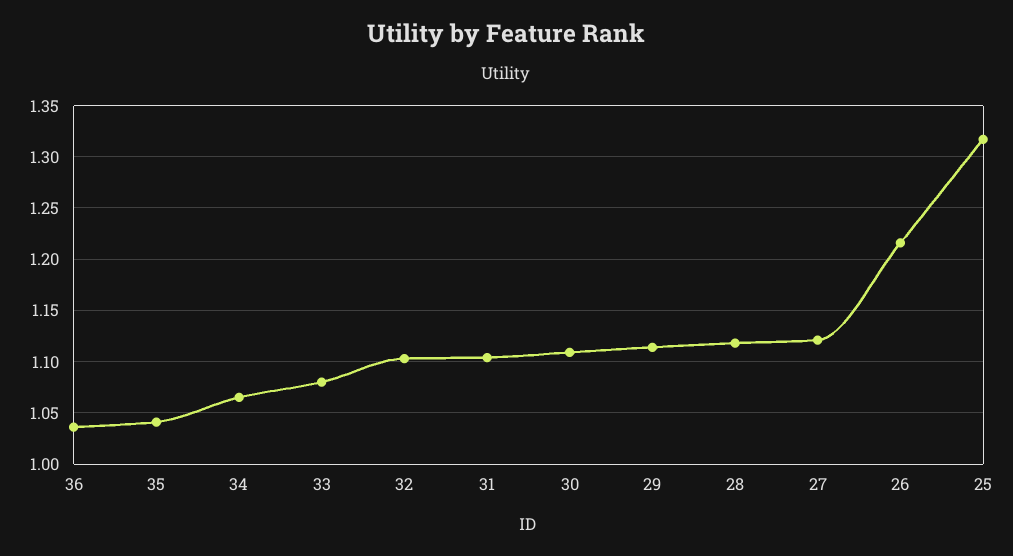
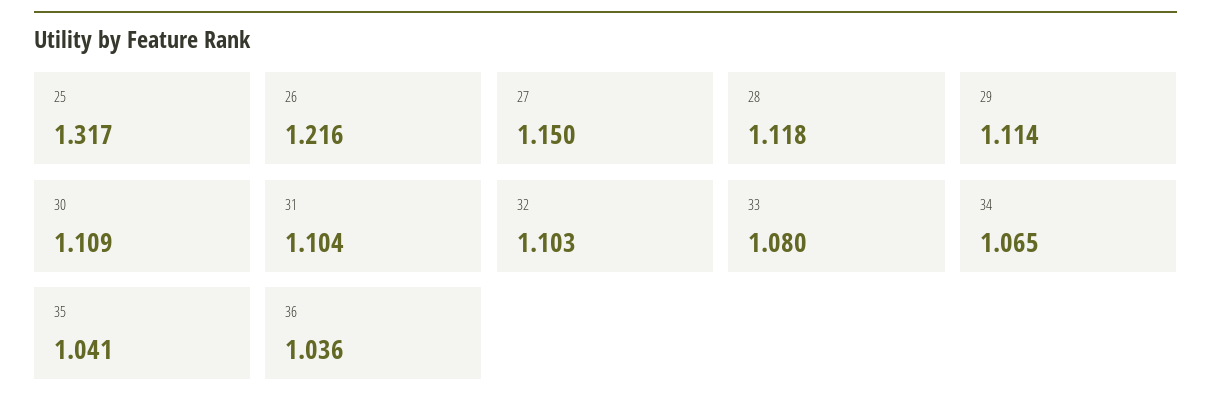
  {
    "36": 1.036,
    "35": 1.041,
    "34": 1.065,
    "33": 1.08,
    "32": 1.103,
    "31": 1.104,
    "30": 1.109,
    "29": 1.114,
    "28": 1.118,
-   "27": 1.12,
+   "27": 1.15,
    "26": 1.216,
    "25": 1.317
  }

